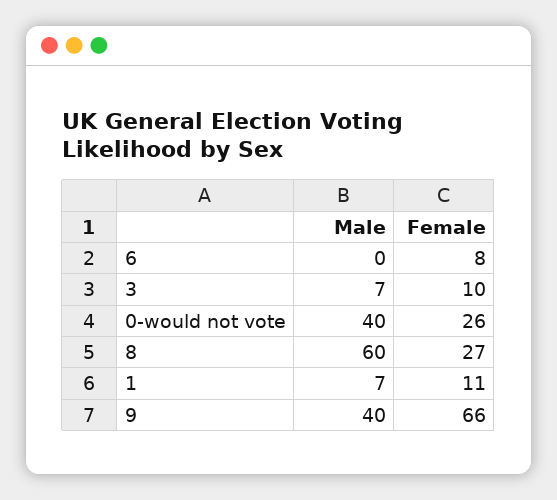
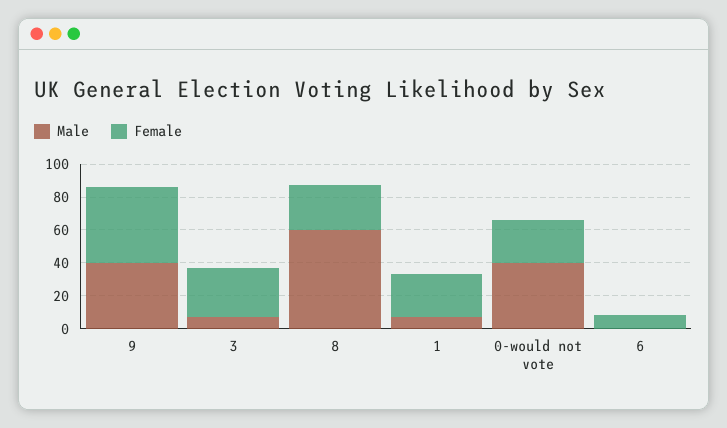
  {
    "Male": {
      "6": 0,
      "3": 7,
      "0-would not vote": 40,
      "8": 60,
      "1": 7,
      "9": 40
    },
    "Female": {
      "6": 8,
-     "3": 10,
+     "3": 30,
      "0-would not vote": 26,
      "8": 27,
-     "1": 11,
+     "1": 25,
-     "9": 66
+     "9": 45
    }
  }

